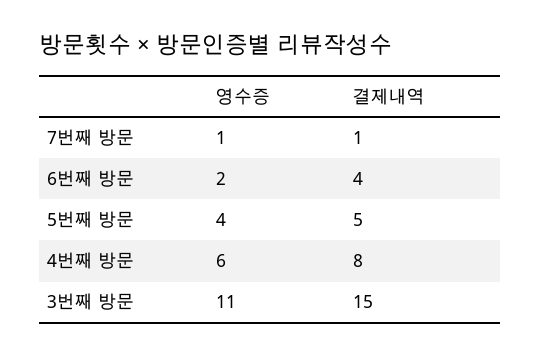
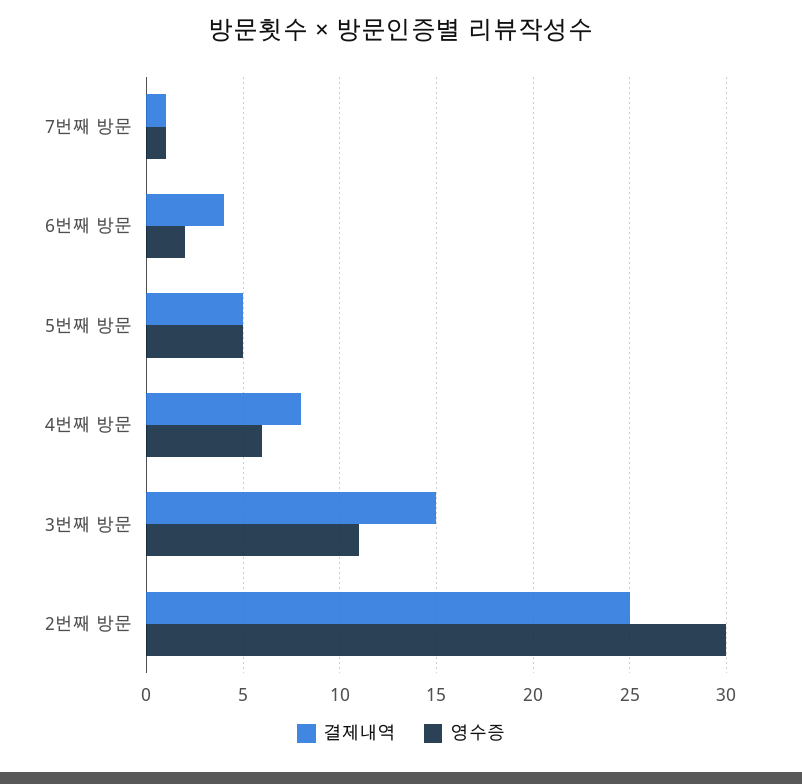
  {
    "영수증": {
      "7번째 방문": 1,
      "6번째 방문": 2,
-     "5번째 방문": 4,
+     "5번째 방문": 5,
      "4번째 방문": 6,
-     "3번째 방문": 11
+     "3번째 방문": 11,
+     "2번째 방문": 30
    },
    "결제내역": {
      "7번째 방문": 1,
      "6번째 방문": 4,
      "5번째 방문": 5,
      "4번째 방문": 8,
-     "3번째 방문": 15
+     "3번째 방문": 15,
+     "2번째 방문": 25
    }
  }

